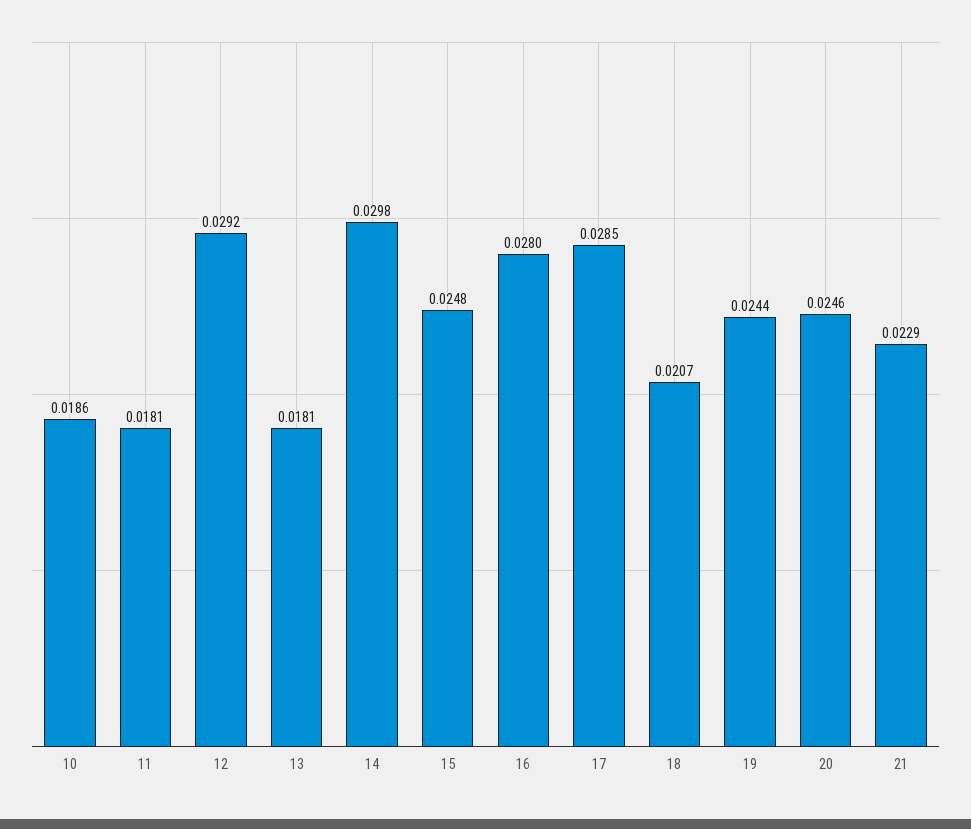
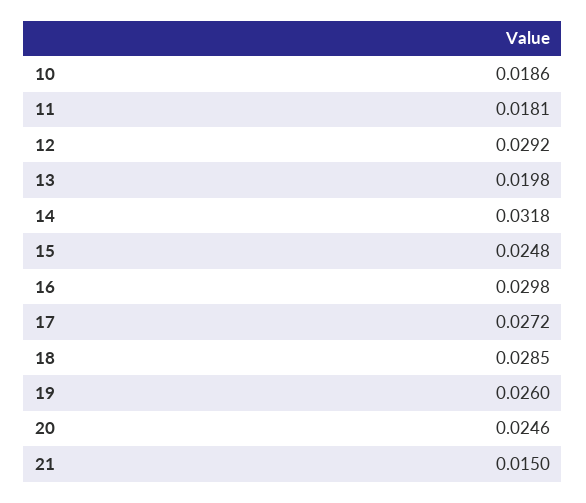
  {
    "10": 0.0186,
    "11": 0.0181,
    "12": 0.0292,
-   "13": 0.0181,
+   "13": 0.0198,
-   "14": 0.0298,
+   "14": 0.0318,
    "15": 0.0248,
-   "16": 0.028,
+   "16": 0.0298,
-   "17": 0.0285,
+   "17": 0.0272,
-   "18": 0.0207,
+   "18": 0.0285,
-   "19": 0.0244,
+   "19": 0.026,
    "20": 0.0246,
-   "21": 0.0229
+   "21": 0.015
  }

